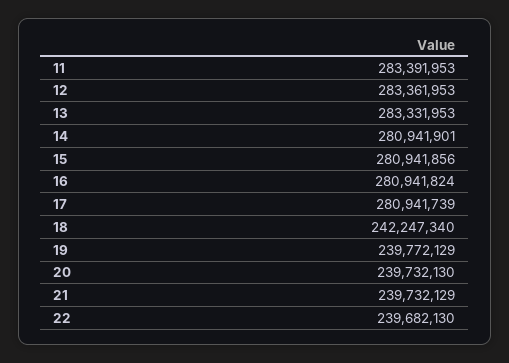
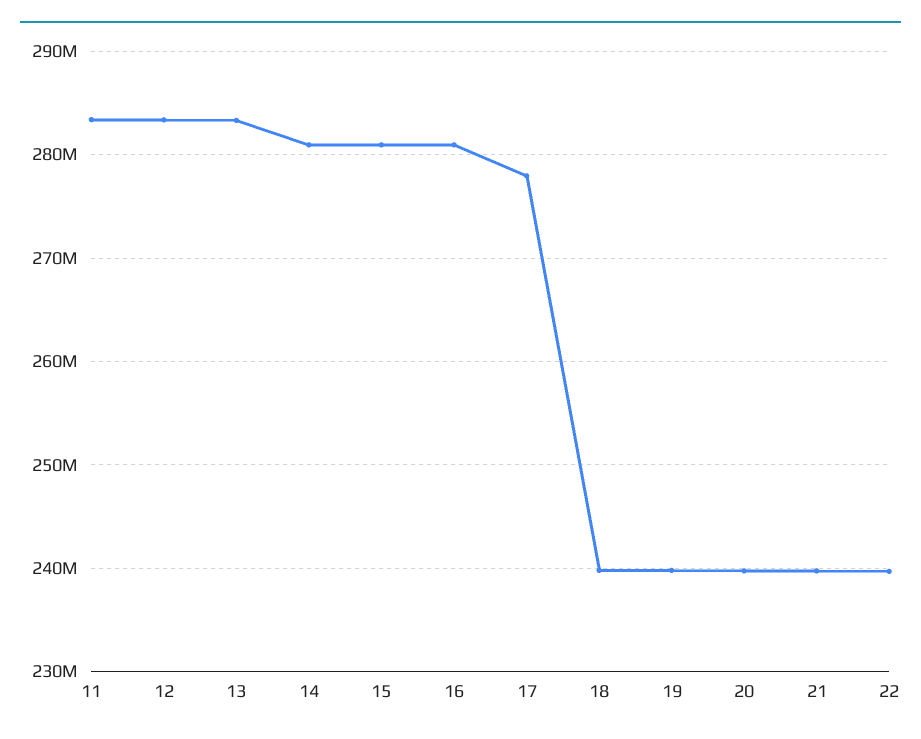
  {
    "11": 283391953,
    "12": 283361953,
    "13": 283331953,
    "14": 280941901,
    "15": 280941856,
    "16": 280941824,
-   "17": 280941739,
+   "17": 278000000,
-   "18": 242247340,
+   "18": 240000000,
    "19": 239772129,
    "20": 239732130,
    "21": 239732129,
    "22": 239682130
  }

